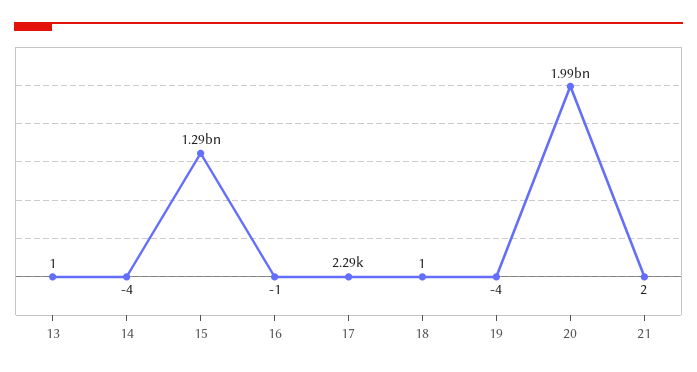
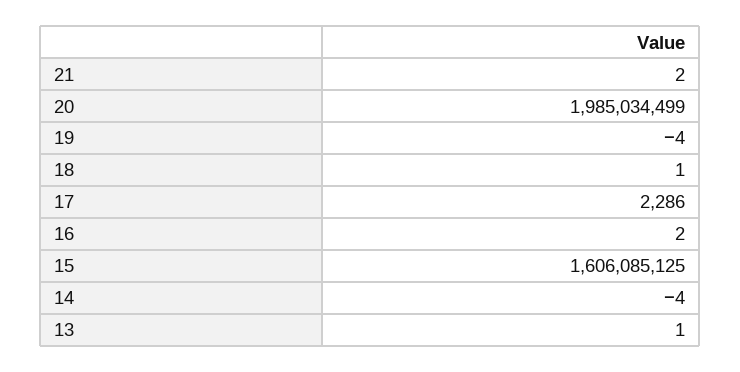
  {
    "13": 1,
    "14": -4,
-   "15": 1290000000,
+   "15": 1606085125,
-   "16": -1,
+   "16": 2,
    "17": 2286,
    "18": 1,
    "19": -4,
    "20": 1985034499,
    "21": 2
  }

